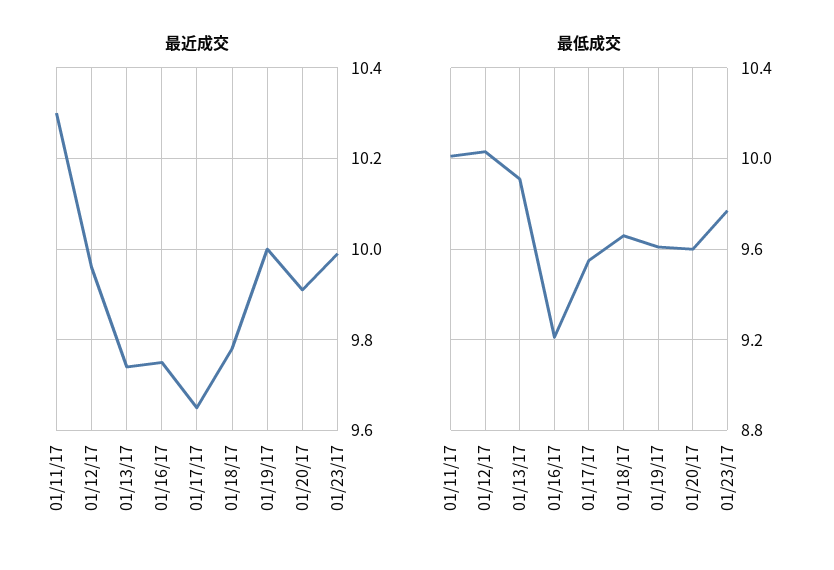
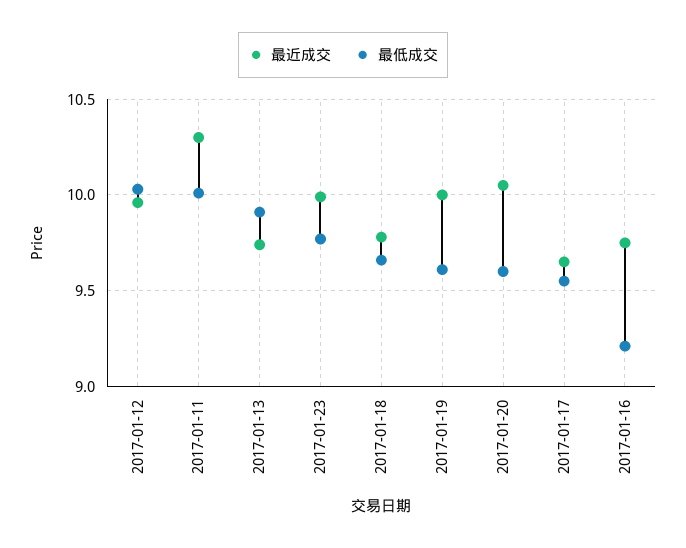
  {
    "最近成交": {
      "01/11/17": 10.3,
      "01/12/17": 9.95,
      "01/13/17": 9.75,
      "01/16/17": 9.75,
      "01/17/17": 9.65,
      "01/18/17": 9.8,
      "01/19/17": 10,
-     "01/20/17": 9.9,
+     "01/20/17": 10.05,
      "01/23/17": 10
    },
    "最低成交": {
      "01/11/17": 10,
      "01/12/17": 10.05,
      "01/13/17": 9.9,
      "01/16/17": 9.2,
      "01/17/17": 9.55,
      "01/18/17": 9.65,
      "01/19/17": 9.6,
      "01/20/17": 9.6,
      "01/23/17": 9.75
    }
  }

